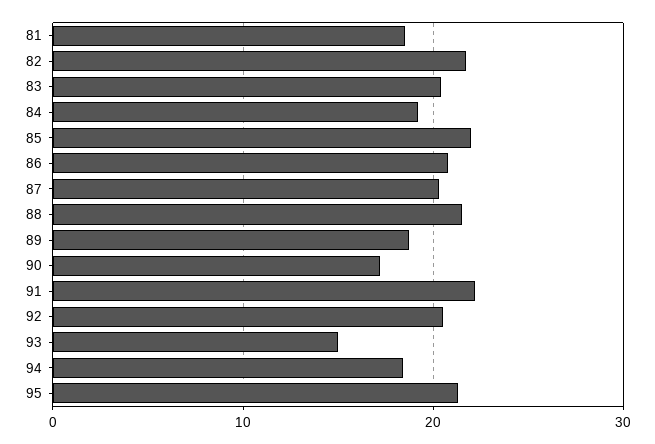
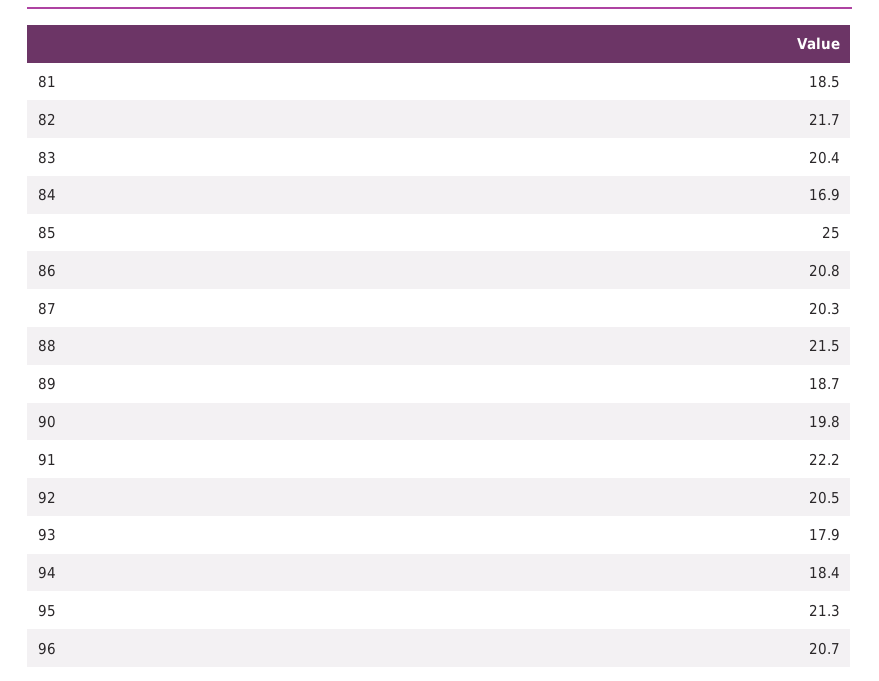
  {
    "81": 18.5,
    "82": 21.7,
    "83": 20.4,
-   "84": 19,
+   "84": 16.9,
-   "85": 22,
+   "85": 25,
    "86": 20.8,
    "87": 20.3,
    "88": 21.5,
    "89": 18.7,
-   "90": 17,
+   "90": 19.8,
    "91": 22.2,
    "92": 20.5,
-   "93": 15,
+   "93": 17.9,
    "94": 18.4,
-   "95": 21.3
+   "95": 21.3,
+   "96": 20.7
  }

